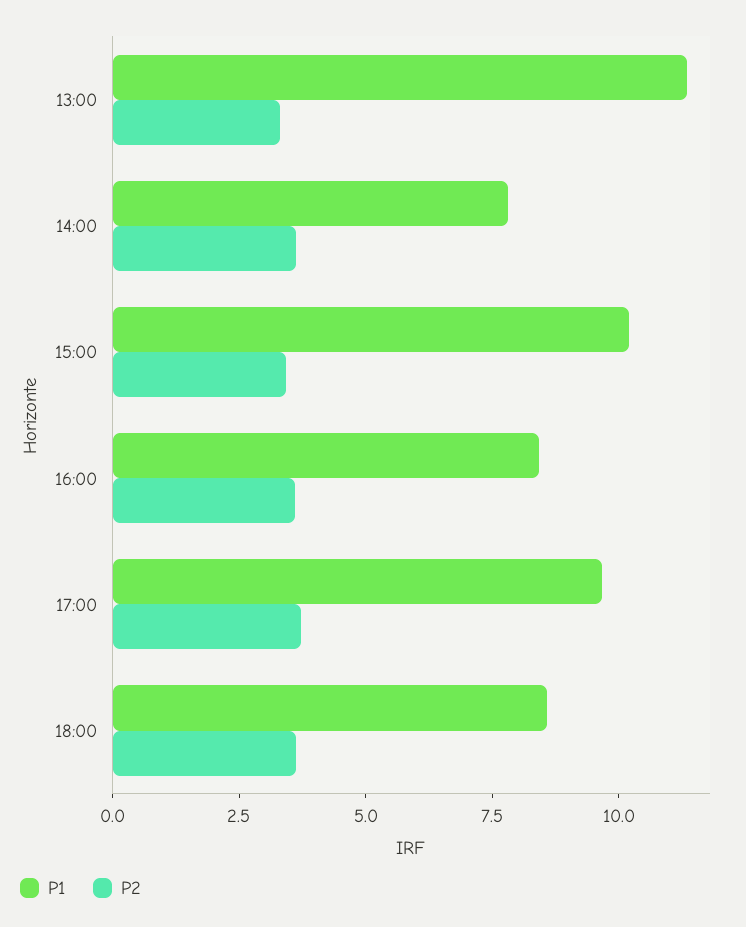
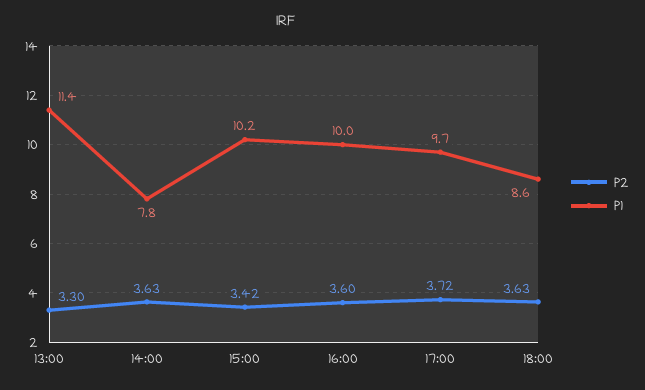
  {
    "P1": {
      "13:00": 11.4,
      "14:00": 7.8,
      "15:00": 10.2,
-     "16:00": 8.5,
+     "16:00": 10,
      "17:00": 9.7,
      "18:00": 8.6
    },
    "P2": {
      "13:00": 3.3,
      "14:00": 3.63,
      "15:00": 3.42,
      "16:00": 3.6,
      "17:00": 3.72,
      "18:00": 3.63
    }
  }

